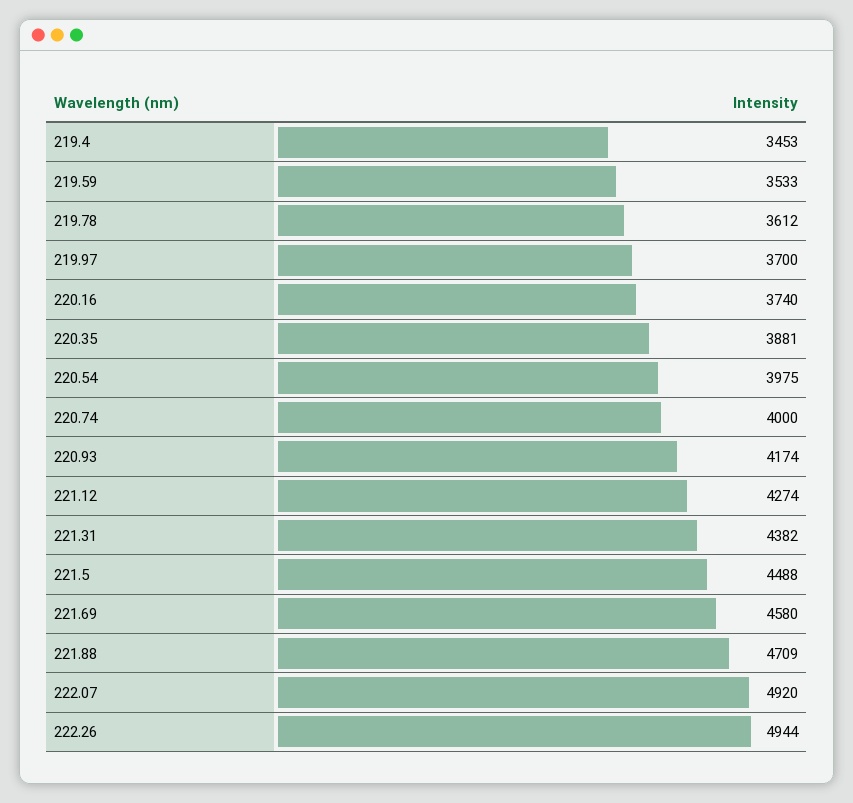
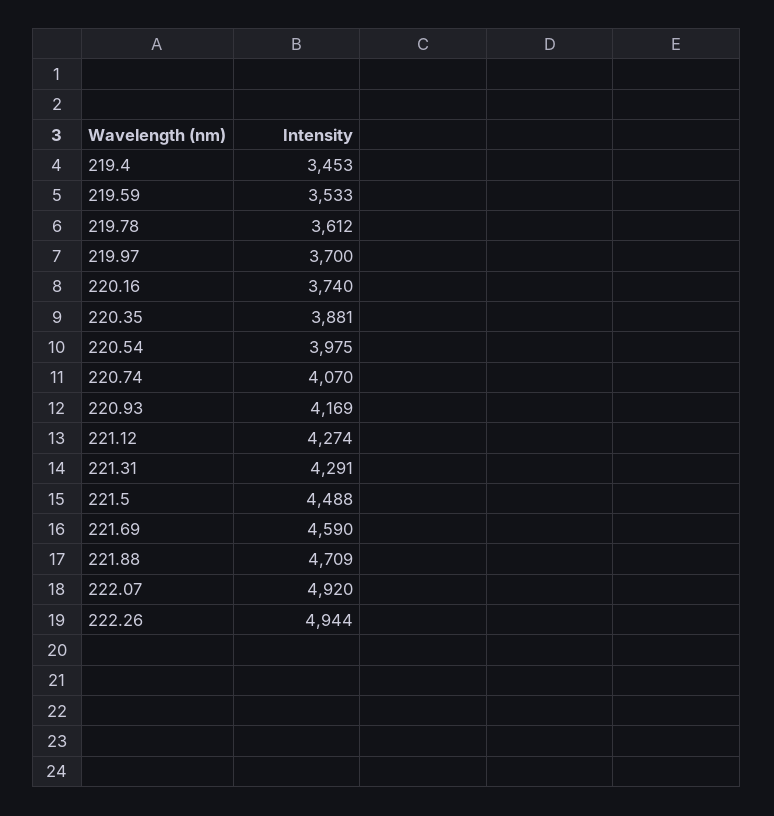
  {
    "219.4": 3453,
    "219.59": 3533,
    "219.78": 3612,
    "219.97": 3700,
    "220.16": 3740,
    "220.35": 3881,
    "220.54": 3975,
-   "220.74": 4000,
+   "220.74": 4070,
-   "220.93": 4174,
+   "220.93": 4169,
    "221.12": 4274,
-   "221.31": 4382,
+   "221.31": 4291,
    "221.5": 4488,
-   "221.69": 4580,
+   "221.69": 4590,
    "221.88": 4709,
    "222.07": 4920,
    "222.26": 4944
  }

